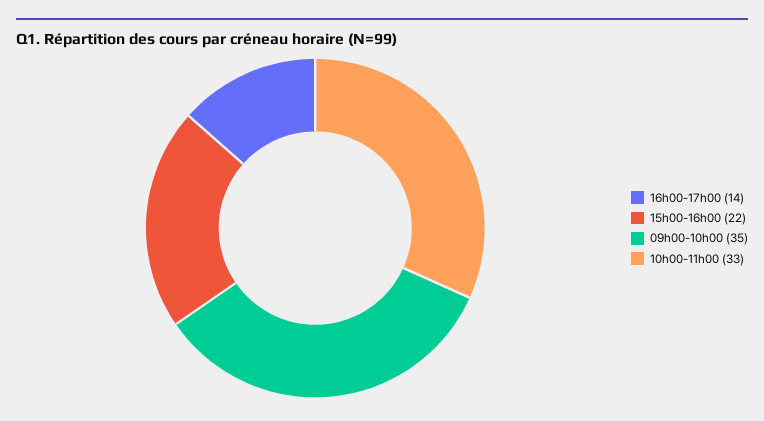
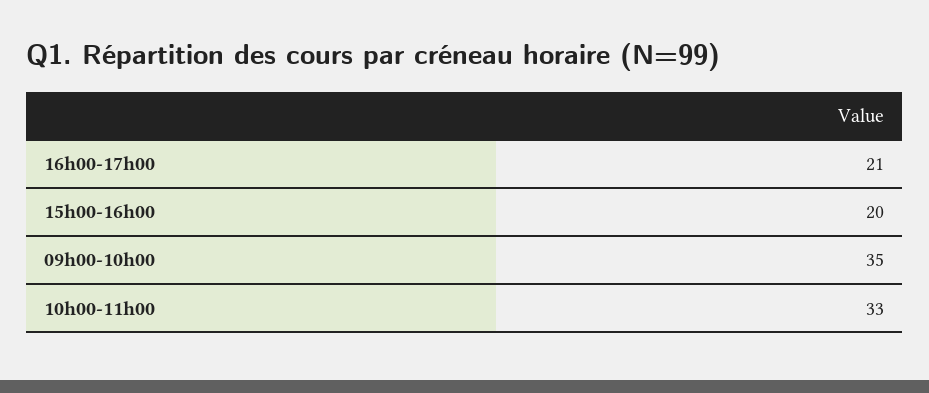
  {
-   "16h00-17h00": 14,
+   "16h00-17h00": 21,
-   "15h00-16h00": 22,
+   "15h00-16h00": 20,
    "09h00-10h00": 35,
    "10h00-11h00": 33
  }

